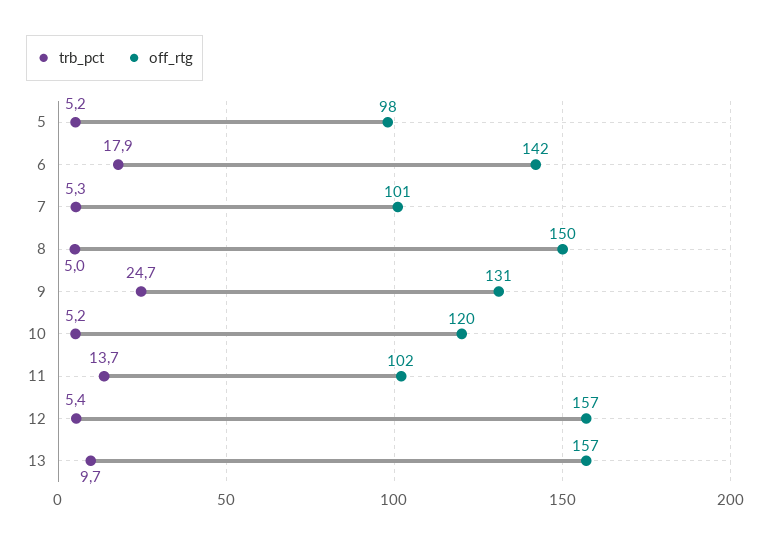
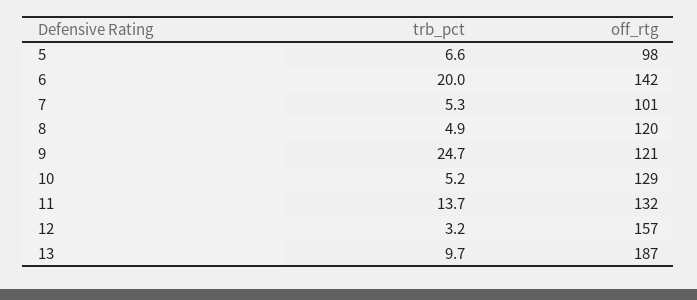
  {
    "trb_pct": {
-     "5": 5.2,
+     "5": 6.6,
-     "6": 17.9,
+     "6": 20,
      "7": 5.3,
-     "8": 5,
+     "8": 4.9,
      "9": 24.7,
      "10": 5.2,
      "11": 13.7,
-     "12": 5.4,
+     "12": 3.2,
      "13": 9.7
    },
    "off_rtg": {
      "5": 98,
      "6": 142,
      "7": 101,
-     "8": 150,
+     "8": 120,
-     "9": 131,
+     "9": 121,
-     "10": 120,
+     "10": 129,
-     "11": 102,
+     "11": 132,
      "12": 157,
-     "13": 157
+     "13": 187
    }
  }

